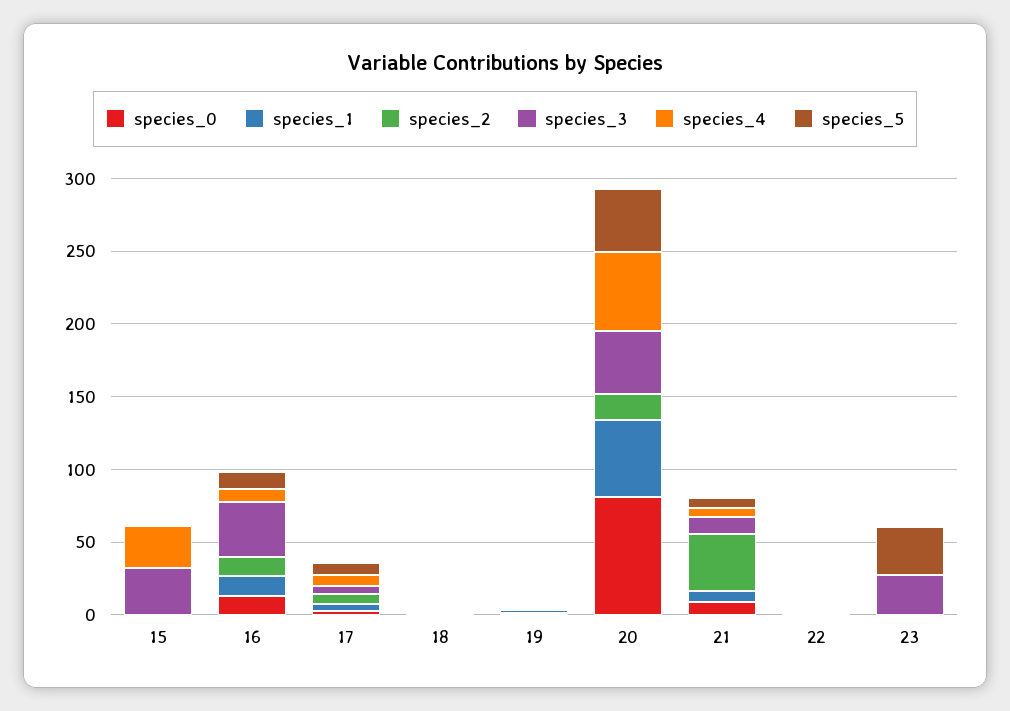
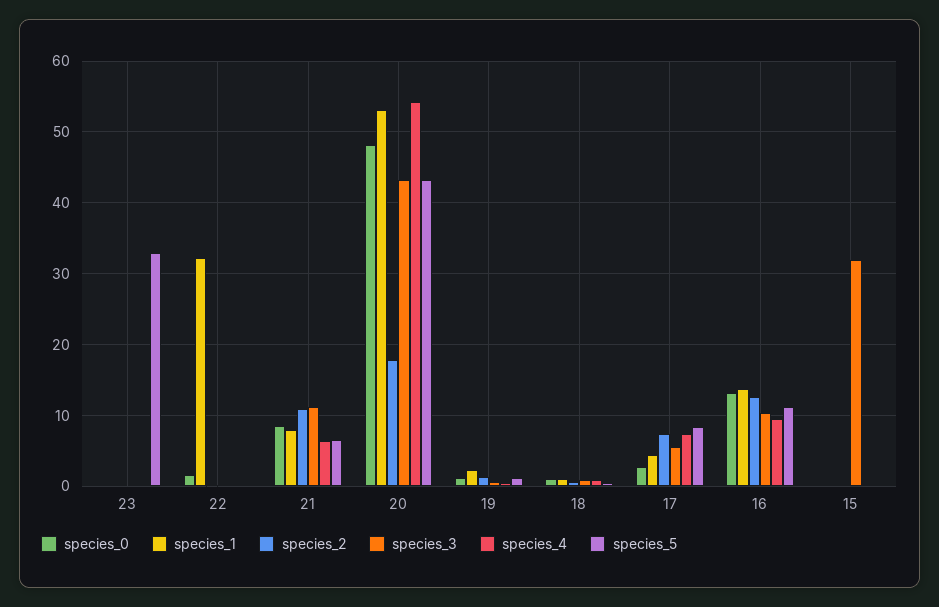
  {
    "species_0": {
      "15": 0,
      "16": 13,
      "17": 3,
      "18": 1,
      "19": 1,
-     "20": 80,
+     "20": 48,
      "21": 9,
      "22": 2,
      "23": 0
    },
    "species_1": {
      "15": 0,
      "16": 14,
      "17": 4,
      "18": 1,
      "19": 2,
      "20": 53,
      "21": 8,
-     "22": 0,
+     "22": 32,
      "23": 0
    },
    "species_2": {
      "15": 0,
      "16": 13,
      "17": 7,
      "18": 1,
      "19": 1,
      "20": 18,
-     "21": 40,
+     "21": 11,
      "22": 0,
      "23": 0
    },
    "species_3": {
      "15": 32,
-     "16": 40,
+     "16": 10,
      "17": 6,
      "18": 1,
      "19": 1,
      "20": 43,
      "21": 11,
      "22": 0,
-     "23": 30
+     "23": 0
    },
    "species_4": {
-     "15": 30,
+     "15": 0,
      "16": 10,
      "17": 7,
      "18": 1,
      "19": 0,
      "20": 54,
      "21": 6,
      "22": 0,
      "23": 0
    },
    "species_5": {
      "15": 0,
      "16": 11,
      "17": 8,
      "18": 1,
      "19": 1,
      "20": 43,
      "21": 7,
      "22": 0,
      "23": 33
    }
  }

